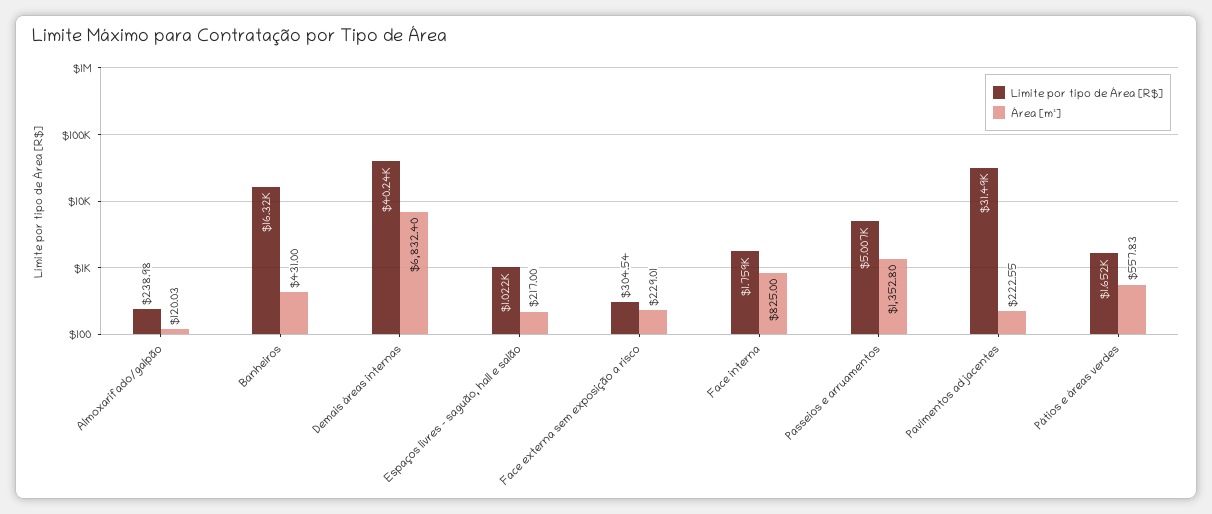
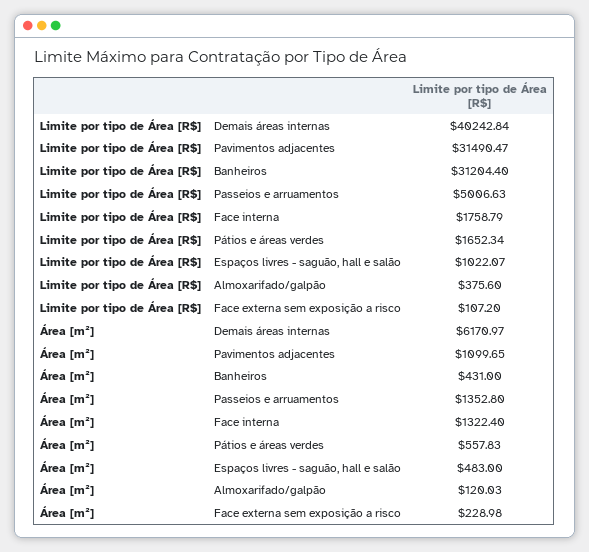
  {
    "Limite por tipo de Área [R$]": {
-     "Almoxarifado/galpão": 238.98,
+     "Almoxarifado/galpão": 375.6,
-     "Banheiros": 16320,
+     "Banheiros": 31204.4,
      "Demais áreas internas": 40242.84,
      "Espaços livres - saguão, hall e salão": 1022.07,
-     "Face externa sem exposição a risco": 304.54,
+     "Face externa sem exposição a risco": 107.2,
      "Face interna": 1758.79,
      "Passeios e arruamentos": 5006.63,
      "Pavimentos adjacentes": 31490.47,
      "Pátios e áreas verdes": 1652.34
    },
    "Área [m²]": {
      "Almoxarifado/galpão": 120.03,
      "Banheiros": 431,
-     "Demais áreas internas": 6832.4,
+     "Demais áreas internas": 6170.97,
-     "Espaços livres - saguão, hall e salão": 217,
+     "Espaços livres - saguão, hall e salão": 483,
-     "Face externa sem exposição a risco": 229.01,
+     "Face externa sem exposição a risco": 228.98,
-     "Face interna": 825,
+     "Face interna": 1322.4,
      "Passeios e arruamentos": 1352.8,
-     "Pavimentos adjacentes": 222.55,
+     "Pavimentos adjacentes": 1099.65,
      "Pátios e áreas verdes": 557.83
    }
  }

